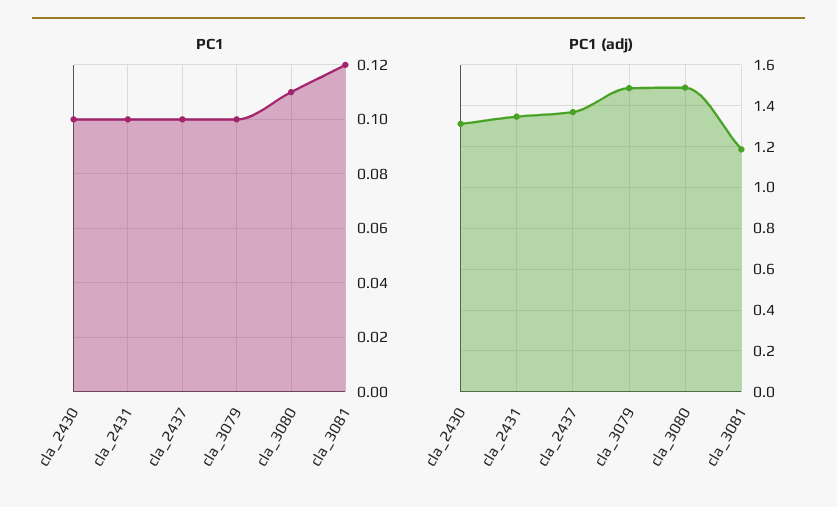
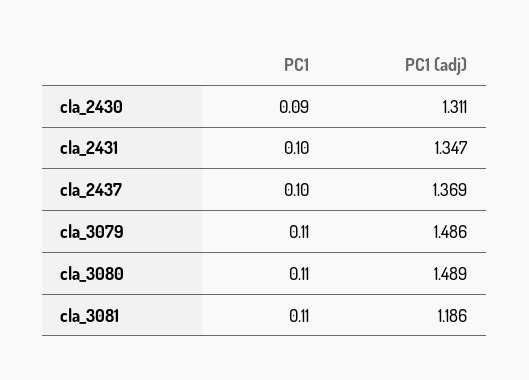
  {
    "PC1": {
-     "cla_2430": 0.1,
+     "cla_2430": 0.09,
      "cla_2431": 0.1,
      "cla_2437": 0.1,
-     "cla_3079": 0.1,
+     "cla_3079": 0.11,
      "cla_3080": 0.11,
-     "cla_3081": 0.12
+     "cla_3081": 0.11
    },
    "PC1 (adj)": {
      "cla_2430": 1.311,
      "cla_2431": 1.347,
      "cla_2437": 1.369,
      "cla_3079": 1.486,
      "cla_3080": 1.489,
      "cla_3081": 1.186
    }
  }

